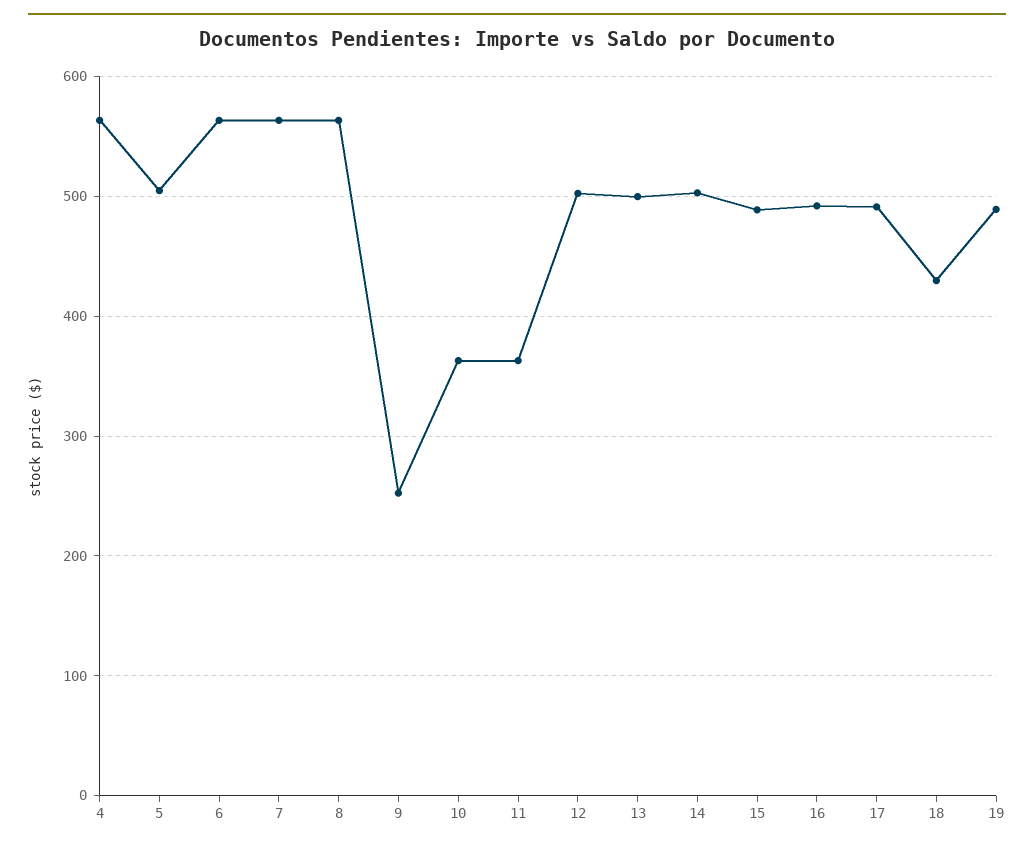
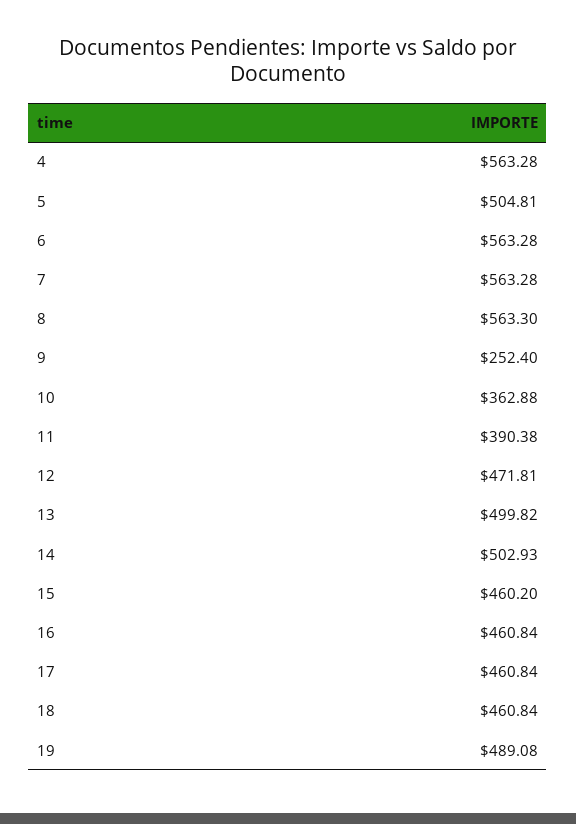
  {
    "4": 563.28,
    "5": 504.81,
    "6": 563.28,
    "7": 563.28,
    "8": 563.3,
    "9": 252.4,
    "10": 362.88,
-   "11": 360,
+   "11": 390.38,
-   "12": 500,
+   "12": 471.81,
    "13": 499.82,
    "14": 502.93,
-   "15": 490,
+   "15": 460.2,
-   "16": 490,
+   "16": 460.84,
-   "17": 490,
+   "17": 460.84,
-   "18": 430,
+   "18": 460.84,
    "19": 489.08
  }

